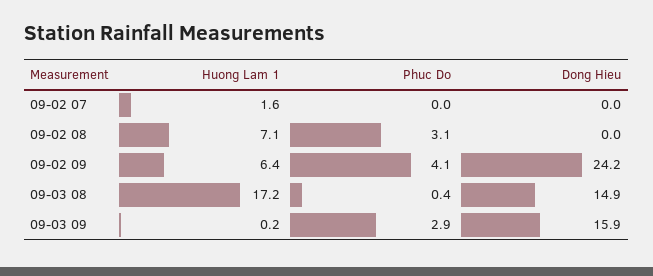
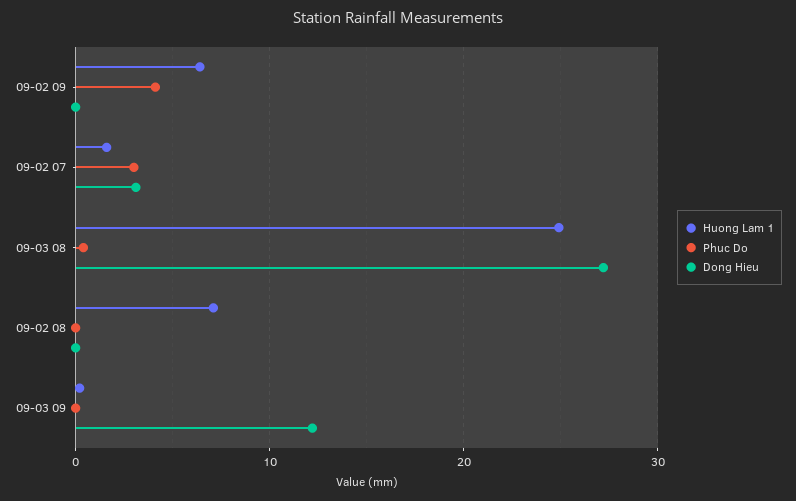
  {
    "Huong Lam 1": {
      "09-02 07": 1.6,
      "09-02 08": 7.1,
      "09-02 09": 6.4,
-     "09-03 08": 17.2,
+     "09-03 08": 25,
      "09-03 09": 0.2
    },
    "Phuc Do": {
-     "09-02 07": 0,
+     "09-02 07": 3,
-     "09-02 08": 3.1,
+     "09-02 08": 0,
      "09-02 09": 4.1,
      "09-03 08": 0.4,
-     "09-03 09": 2.9
+     "09-03 09": 0
    },
    "Dong Hieu": {
-     "09-02 07": 0,
+     "09-02 07": 3,
      "09-02 08": 0,
-     "09-02 09": 24.2,
+     "09-02 09": 0,
-     "09-03 08": 14.9,
+     "09-03 08": 27,
-     "09-03 09": 15.9
+     "09-03 09": 12
    }
  }

